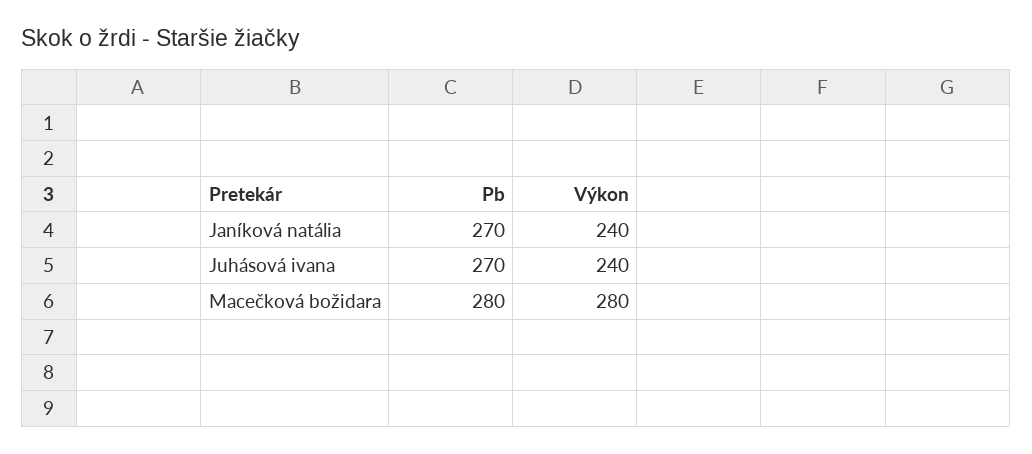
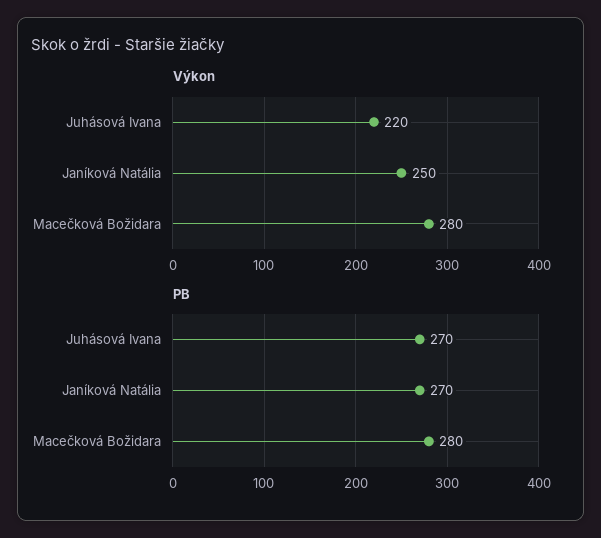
  {
    "Pb": {
      "Janíková natália": 270,
      "Juhásová ivana": 270,
      "Macečková božidara": 280
    },
    "Výkon": {
-     "Janíková natália": 240,
+     "Janíková natália": 250,
-     "Juhásová ivana": 240,
+     "Juhásová ivana": 220,
      "Macečková božidara": 280
    }
  }

